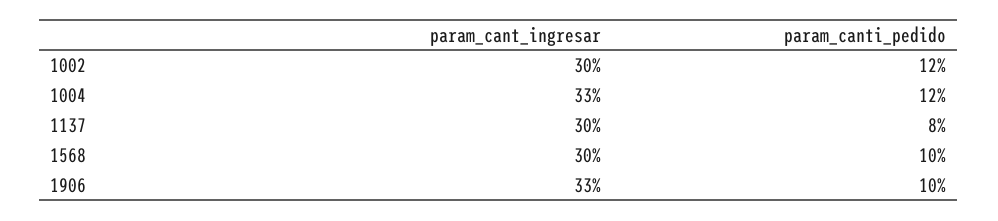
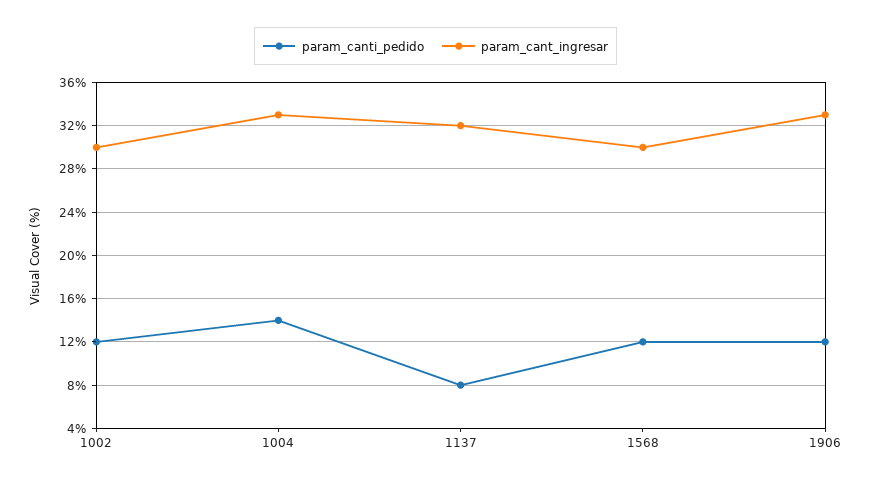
  {
    "param_cant_ingresar": {
      "1002": 30,
      "1004": 33,
-     "1137": 30,
+     "1137": 32,
      "1568": 30,
      "1906": 33
    },
    "param_canti_pedido": {
      "1002": 12,
-     "1004": 12,
+     "1004": 14,
      "1137": 8,
-     "1568": 10,
+     "1568": 12,
-     "1906": 10
+     "1906": 12
    }
  }

